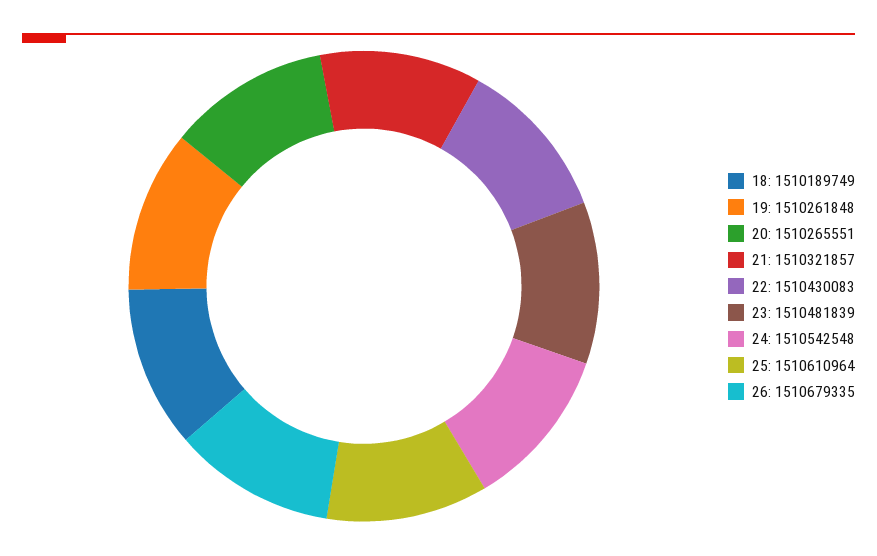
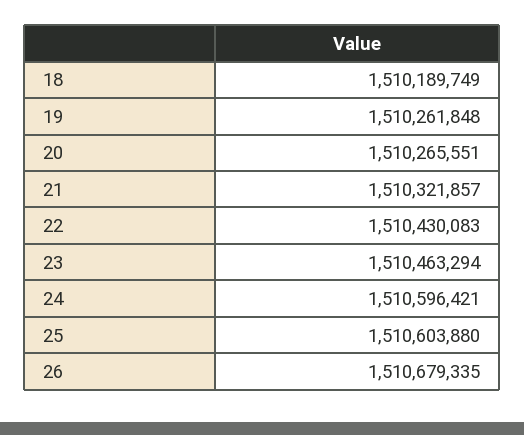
  {
    "18": 1510189749,
    "19": 1510261848,
    "20": 1510265551,
    "21": 1510321857,
    "22": 1510430083,
-   "23": 1510481839,
+   "23": 1510463294,
-   "24": 1510542548,
+   "24": 1510596421,
-   "25": 1510610964,
+   "25": 1510603880,
    "26": 1510679335
  }

